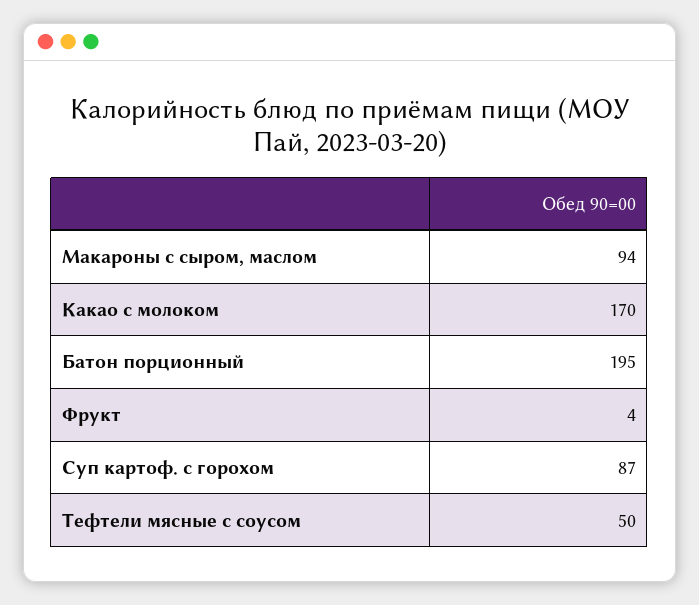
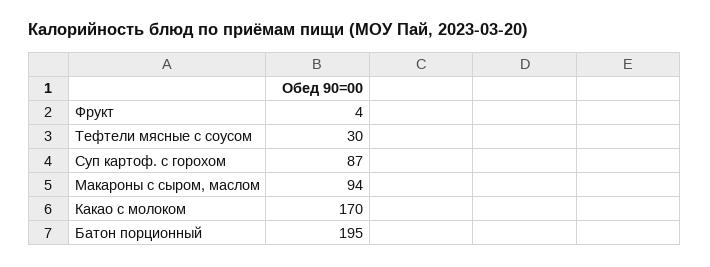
  {
    "Макароны с сыром, маслом": 94,
    "Какао с молоком": 170,
    "Батон порционный": 195,
    "Фрукт": 4,
    "Суп картоф. с горохом": 87,
-   "Тефтели мясные с соусом": 50
+   "Тефтели мясные с соусом": 30
  }

